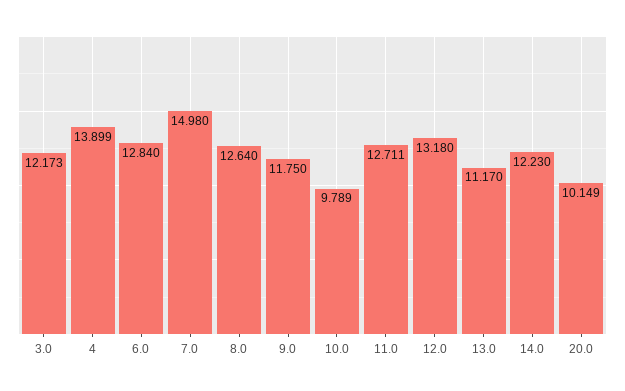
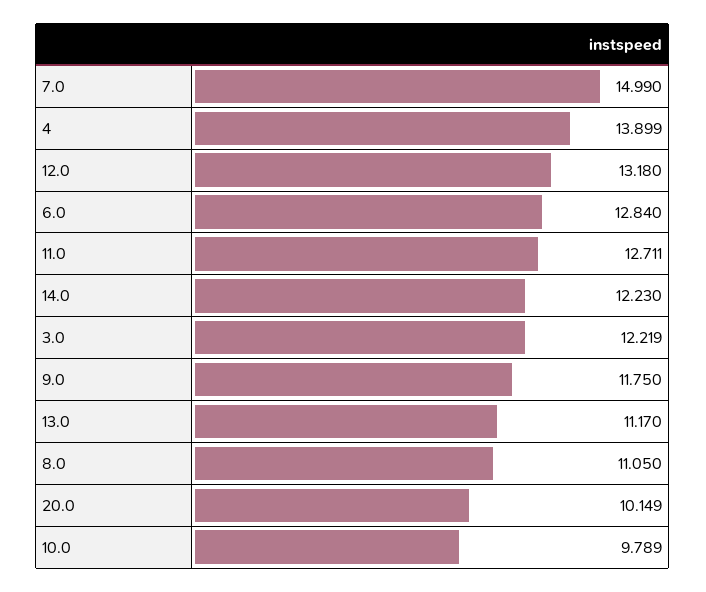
  {
-   "3.0": 12.173,
+   "3.0": 12.219,
    "4": 13.899,
    "6.0": 12.84,
-   "7.0": 14.98,
+   "7.0": 14.99,
-   "8.0": 12.64,
+   "8.0": 11.05,
    "9.0": 11.75,
    "10.0": 9.789,
    "11.0": 12.711,
    "12.0": 13.18,
    "13.0": 11.17,
    "14.0": 12.23,
    "20.0": 10.149
  }

